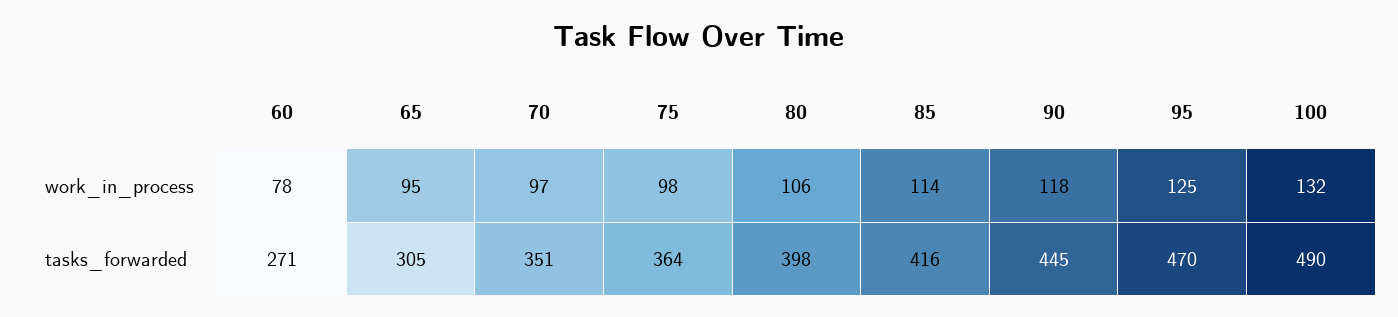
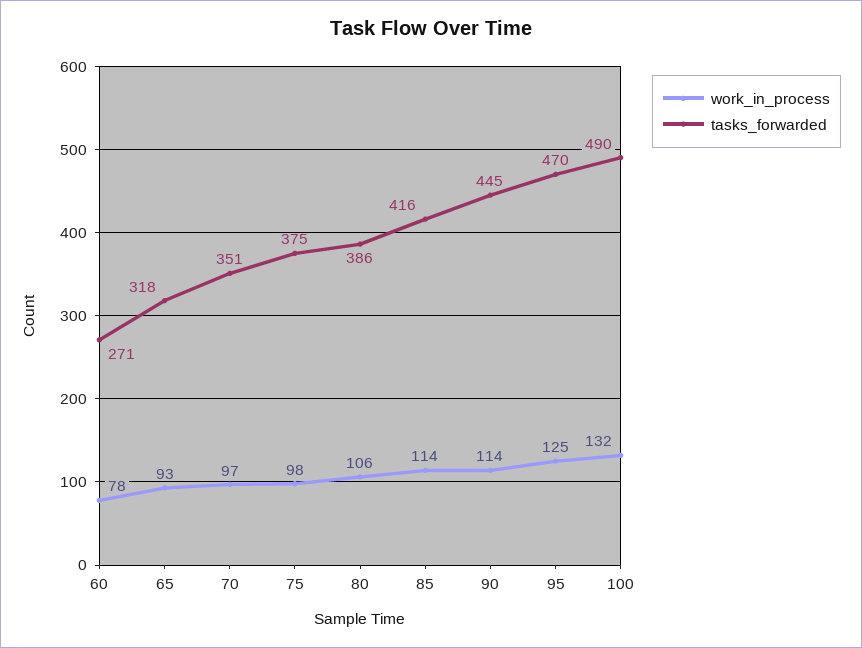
  {
    "work_in_process": {
      "60": 78,
-     "65": 95,
+     "65": 93,
      "70": 97,
      "75": 98,
      "80": 106,
      "85": 114,
-     "90": 118,
+     "90": 114,
      "95": 125,
      "100": 132
    },
    "tasks_forwarded": {
      "60": 271,
-     "65": 305,
+     "65": 318,
      "70": 351,
-     "75": 364,
+     "75": 375,
-     "80": 398,
+     "80": 386,
      "85": 416,
      "90": 445,
      "95": 470,
      "100": 490
    }
  }

